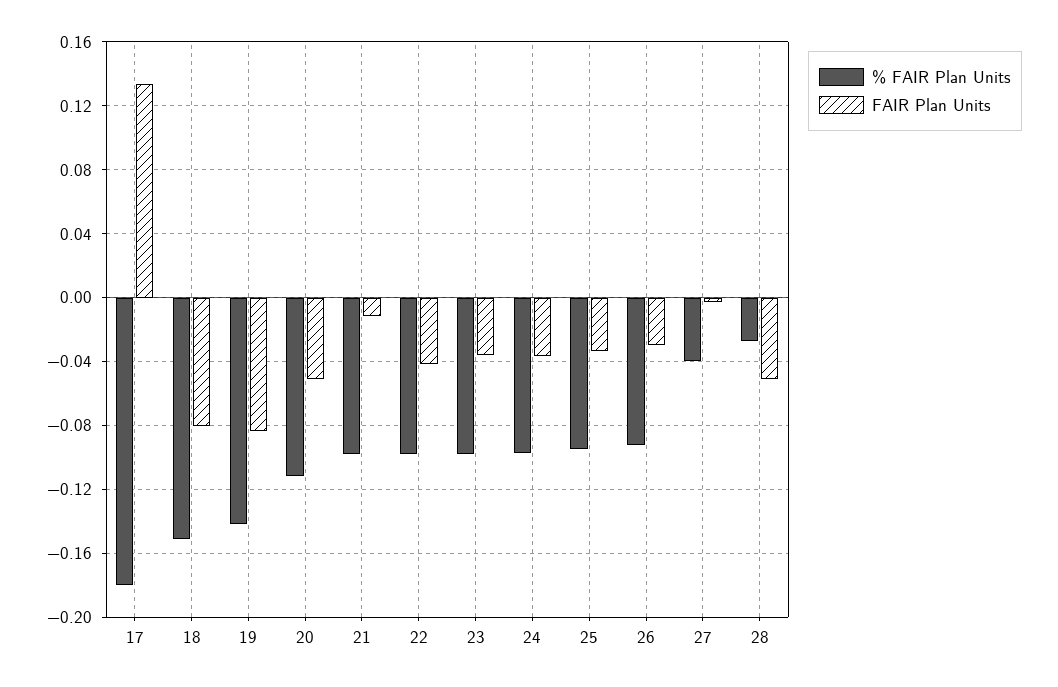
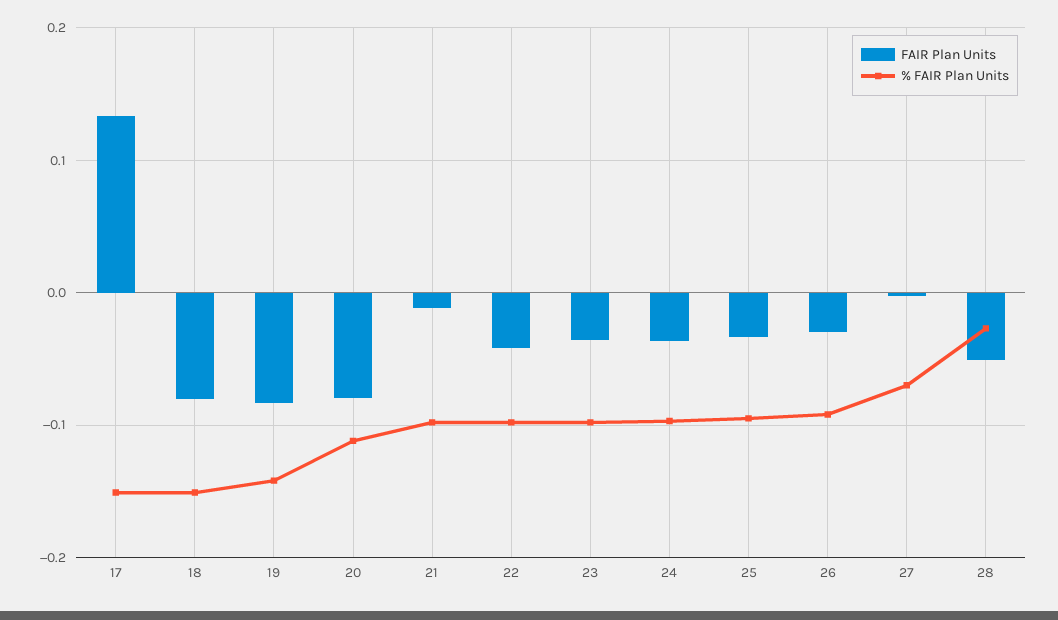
  {
    "% FAIR Plan Units": {
-     "17": -0.18,
+     "17": -0.15,
      "18": -0.15,
      "19": -0.14,
      "20": -0.11,
      "21": -0.1,
      "22": -0.1,
      "23": -0.1,
      "24": -0.095,
      "25": -0.095,
      "26": -0.09,
-     "27": -0.04,
+     "27": -0.07,
      "28": -0.025
    },
    "FAIR Plan Units": {
      "17": 0.135,
      "18": -0.08,
      "19": -0.085,
-     "20": -0.05,
+     "20": -0.08,
      "21": -0.01,
      "22": -0.04,
      "23": -0.035,
      "24": -0.035,
      "25": -0.035,
      "26": -0.03,
      "27": -0.005,
      "28": -0.05
    }
  }

